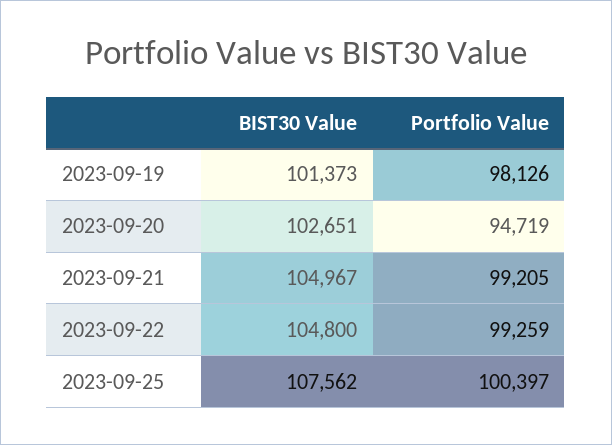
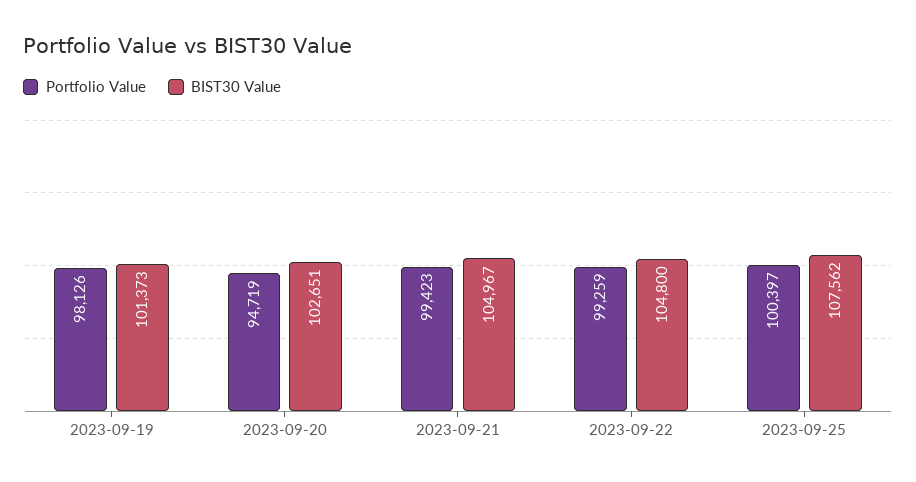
  {
    "BIST30 Value": {
      "2023-09-19": 101373,
      "2023-09-20": 102651,
      "2023-09-21": 104967,
      "2023-09-22": 104800,
      "2023-09-25": 107562
    },
    "Portfolio Value": {
      "2023-09-19": 98126,
      "2023-09-20": 94719,
-     "2023-09-21": 99205,
+     "2023-09-21": 99423,
      "2023-09-22": 99259,
      "2023-09-25": 100397
    }
  }

